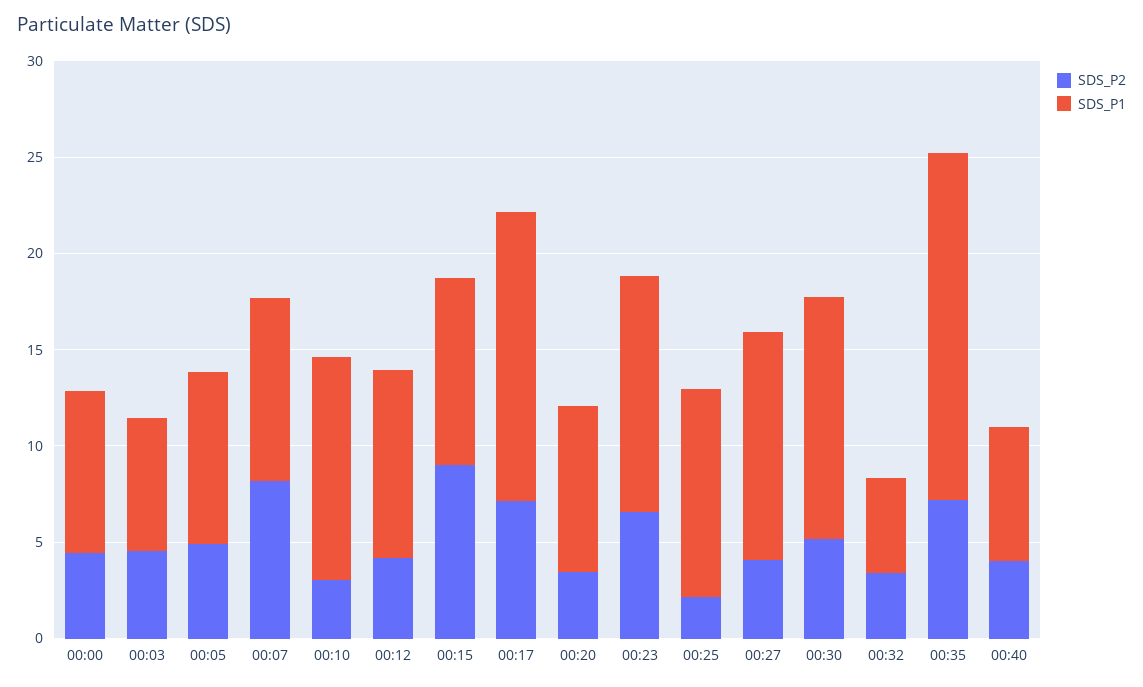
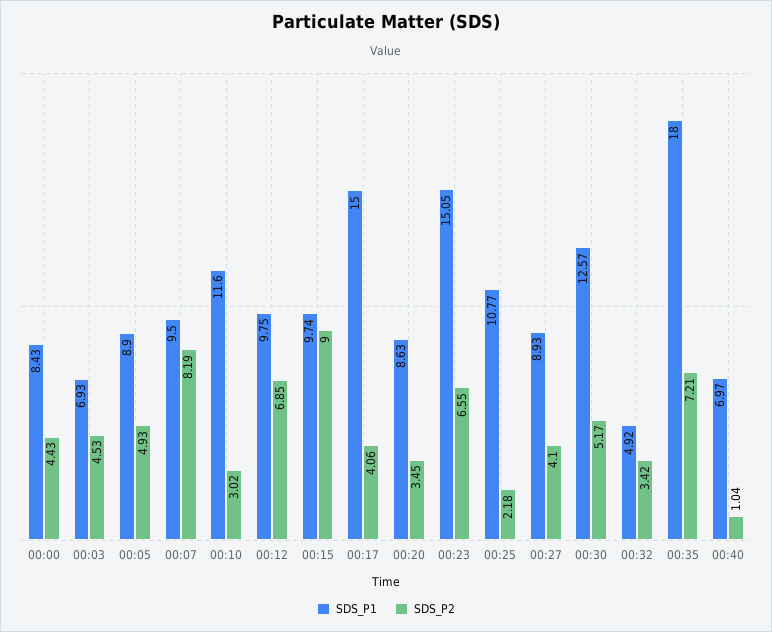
  {
    "SDS_P2": {
      "00:00": 4.43,
      "00:03": 4.53,
      "00:05": 4.93,
      "00:07": 8.19,
      "00:10": 3.02,
-     "00:12": 4,
+     "00:12": 6.85,
      "00:15": 9,
-     "00:17": 7,
+     "00:17": 4.06,
      "00:20": 3.45,
      "00:23": 6.55,
      "00:25": 2.18,
      "00:27": 4.1,
      "00:30": 5.17,
      "00:32": 3.42,
      "00:35": 7.21,
-     "00:40": 4
+     "00:40": 1.04
    },
    "SDS_P1": {
      "00:00": 8.43,
      "00:03": 6.93,
      "00:05": 8.9,
      "00:07": 9.5,
      "00:10": 11.6,
      "00:12": 9.75,
      "00:15": 9.74,
      "00:17": 15,
      "00:20": 8.63,
-     "00:23": 12,
+     "00:23": 15.05,
      "00:25": 10.77,
-     "00:27": 12,
+     "00:27": 8.93,
      "00:30": 12.57,
      "00:32": 4.92,
      "00:35": 18,
      "00:40": 6.97
    }
  }

